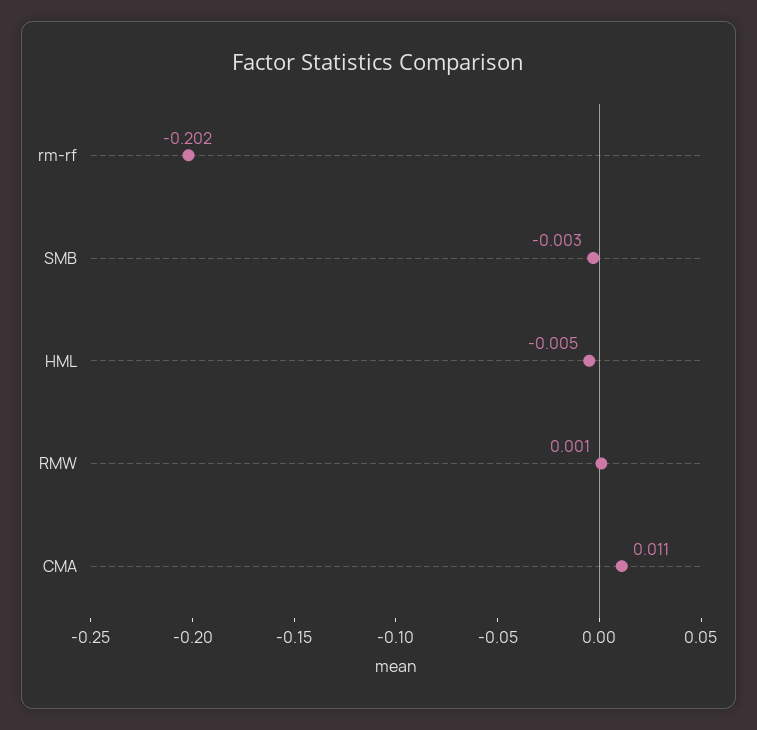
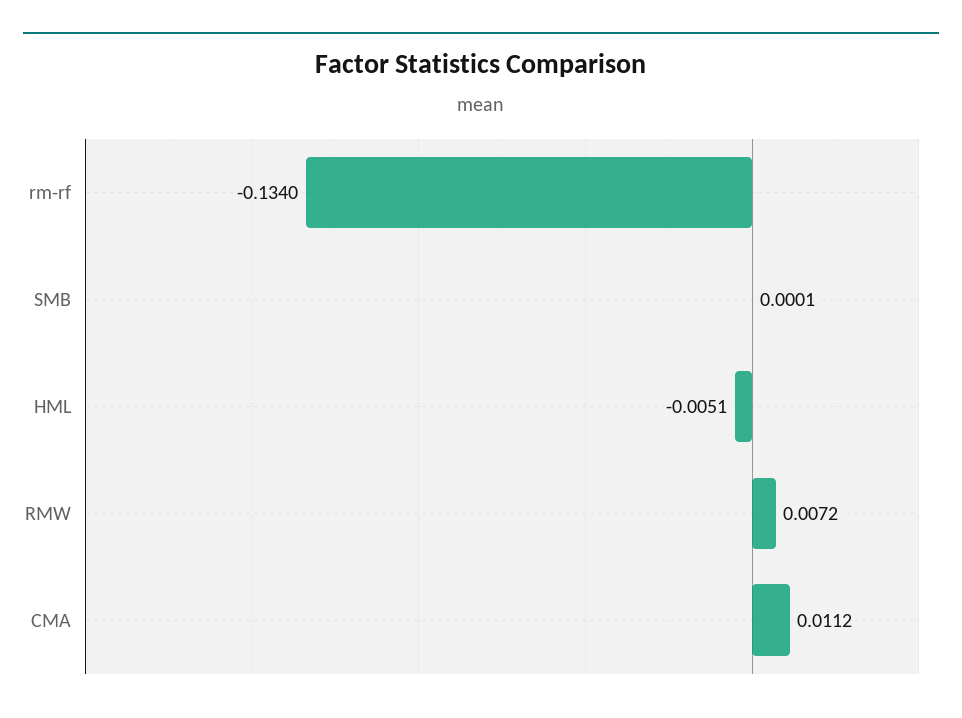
  {
-   "rm-rf": -0.202,
+   "rm-rf": -0.134,
-   "SMB": -0.003,
+   "SMB": 0.0001,
    "HML": -0.0051,
-   "RMW": 0.001,
+   "RMW": 0.0072,
    "CMA": 0.0112
  }

